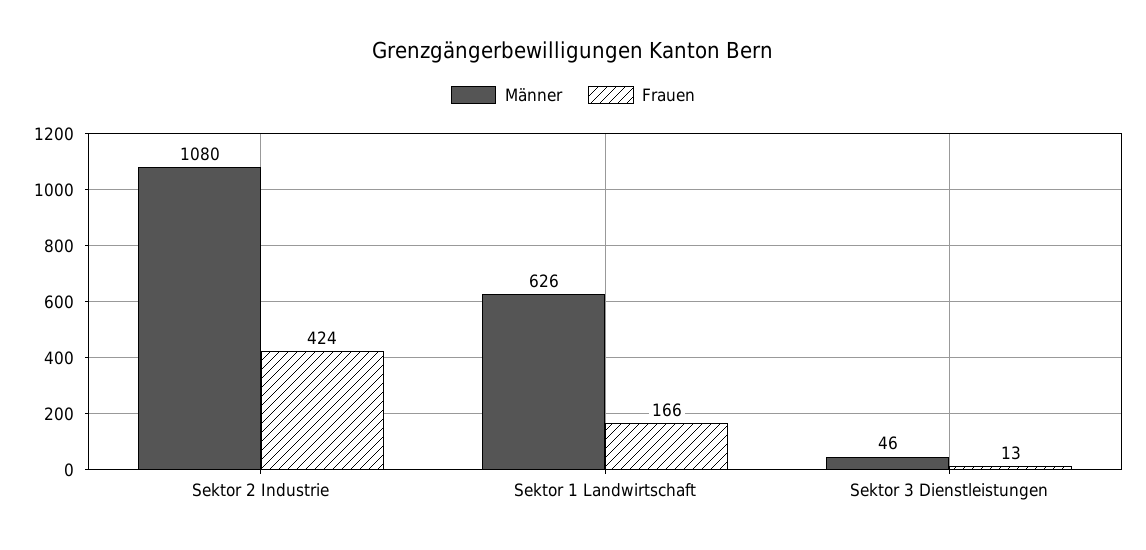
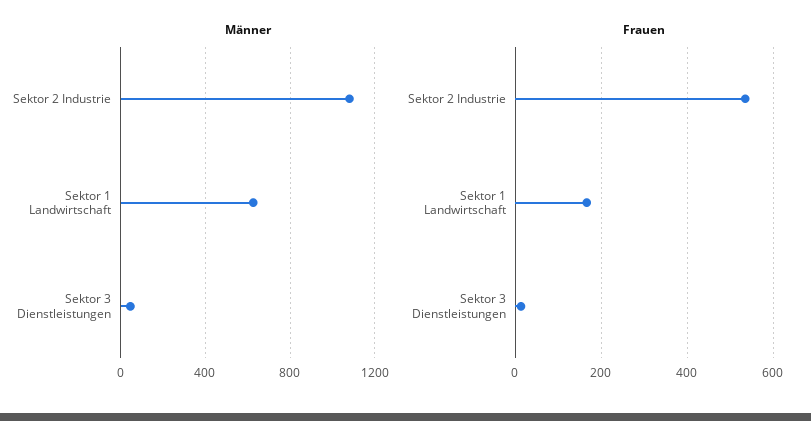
  {
    "Männer": {
      "Sektor 2 Industrie": 1080,
      "Sektor 1 Landwirtschaft": 626,
      "Sektor 3 Dienstleistungen": 46
    },
    "Frauen": {
-     "Sektor 2 Industrie": 424,
+     "Sektor 2 Industrie": 540,
      "Sektor 1 Landwirtschaft": 166,
      "Sektor 3 Dienstleistungen": 13
    }
  }

